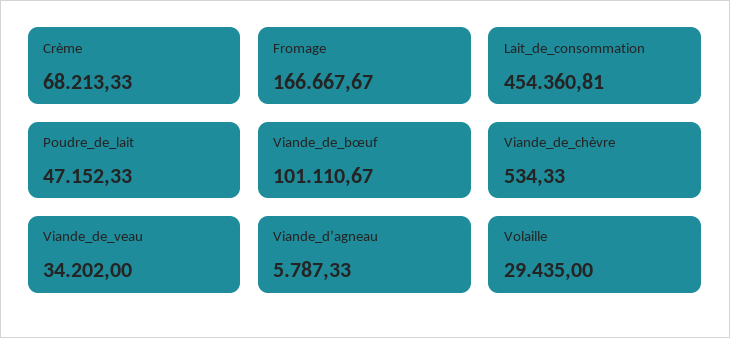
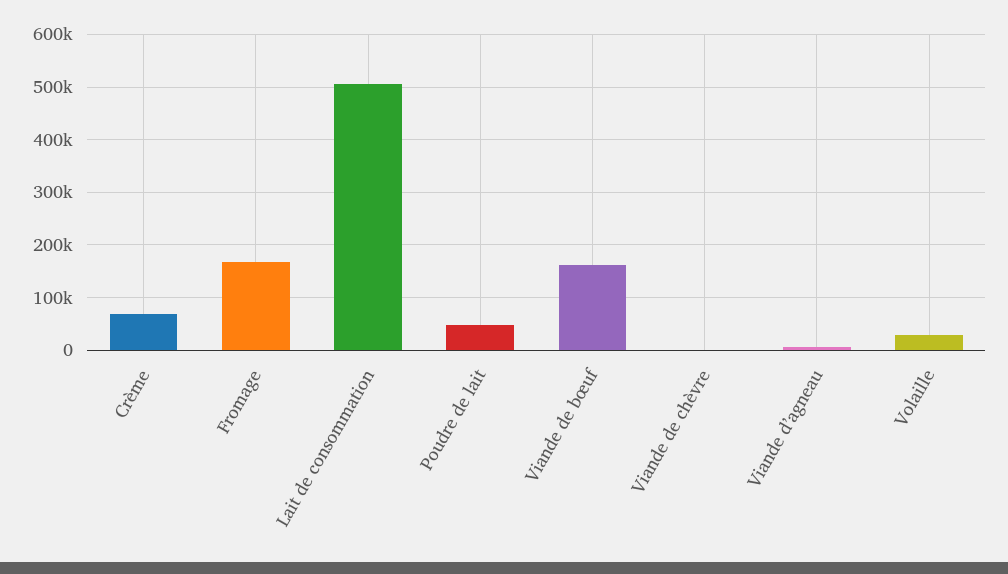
  {
    "Crème": 68213.33,
    "Fromage": 166667.67,
-   "Lait_de_consommation": 454360.81,
+   "Lait_de_consommation": 500000,
    "Poudre_de_lait": 47152.33,
-   "Viande_de_bœuf": 101110.67,
+   "Viande_de_bœuf": 160000,
    "Viande_de_chèvre": 534.33,
-   "Viande_de_veau": 34202,
    "Viande_d’agneau": 5787.33,
    "Volaille": 29435
  }

